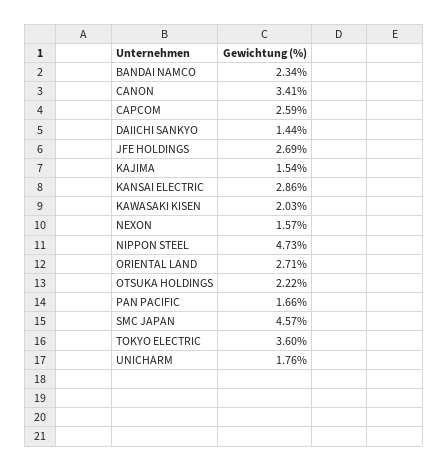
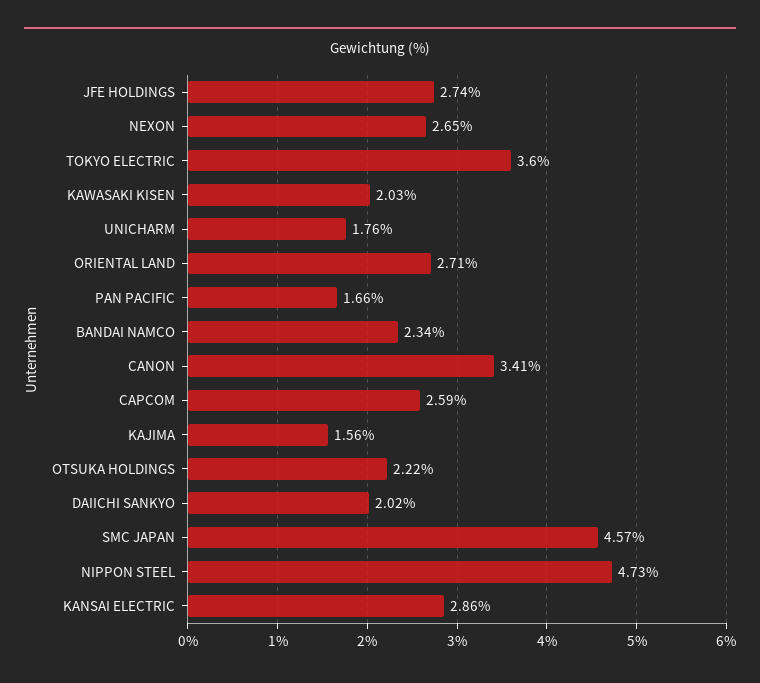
  {
    "BANDAI NAMCO": 2.34,
    "CANON": 3.41,
    "CAPCOM": 2.59,
-   "DAIICHI SANKYO": 1.44,
+   "DAIICHI SANKYO": 2.02,
-   "JFE HOLDINGS": 2.69,
+   "JFE HOLDINGS": 2.74,
-   "KAJIMA": 1.54,
+   "KAJIMA": 1.56,
    "KANSAI ELECTRIC": 2.86,
    "KAWASAKI KISEN": 2.03,
-   "NEXON": 1.57,
+   "NEXON": 2.65,
    "NIPPON STEEL": 4.73,
    "ORIENTAL LAND": 2.71,
    "OTSUKA HOLDINGS": 2.22,
    "PAN PACIFIC": 1.66,
    "SMC JAPAN": 4.57,
    "TOKYO ELECTRIC": 3.6,
    "UNICHARM": 1.76
  }

